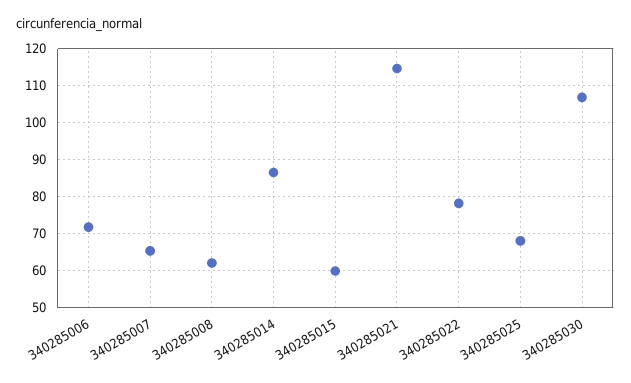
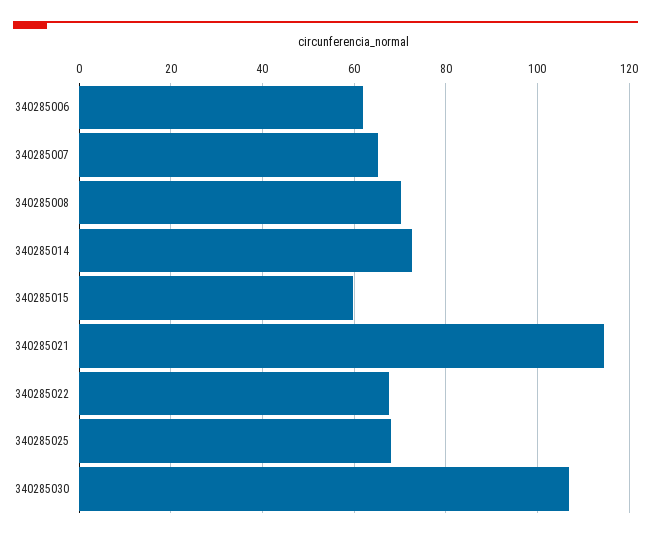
  {
-   "340285006": 72,
+   "340285006": 62,
    "340285007": 66,
-   "340285008": 62,
+   "340285008": 70,
-   "340285014": 86,
+   "340285014": 72,
    "340285015": 60,
    "340285021": 114,
-   "340285022": 78,
+   "340285022": 68,
    "340285025": 68,
    "340285030": 106
  }

